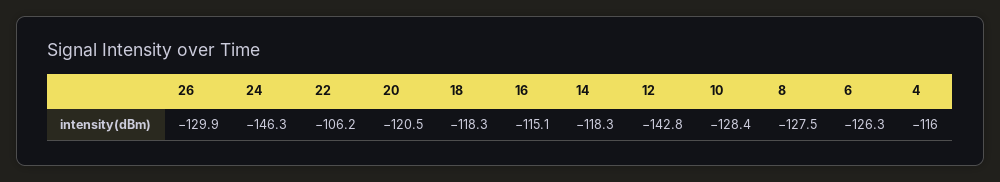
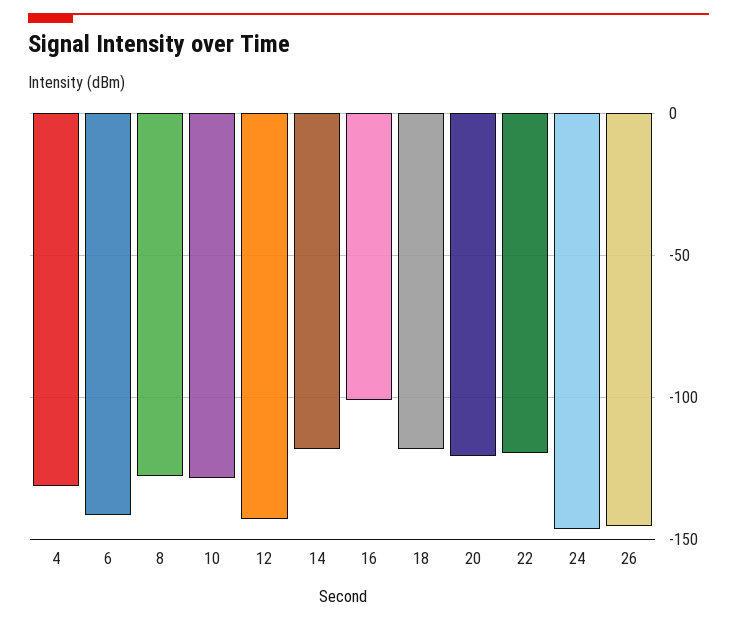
  {
-   "26": -129.9,
+   "26": -145,
    "24": -146.3,
-   "22": -106.2,
+   "22": -120,
    "20": -120.5,
    "18": -118.3,
-   "16": -115.1,
+   "16": -100,
    "14": -118.3,
    "12": -142.8,
    "10": -128.4,
    "8": -127.5,
-   "6": -126.3,
+   "6": -140,
-   "4": -116
+   "4": -130
  }

